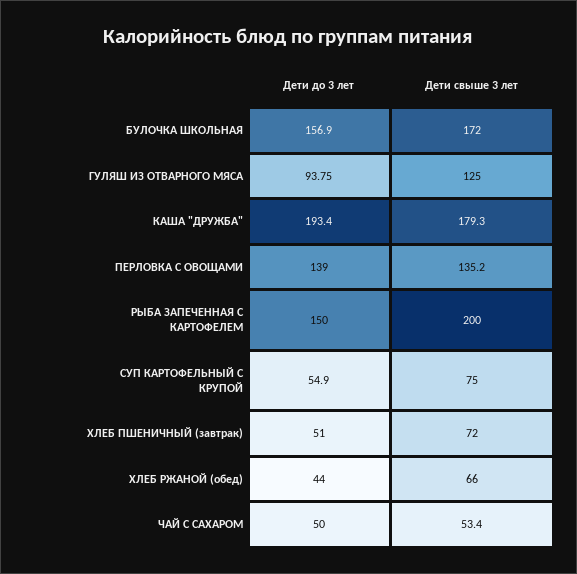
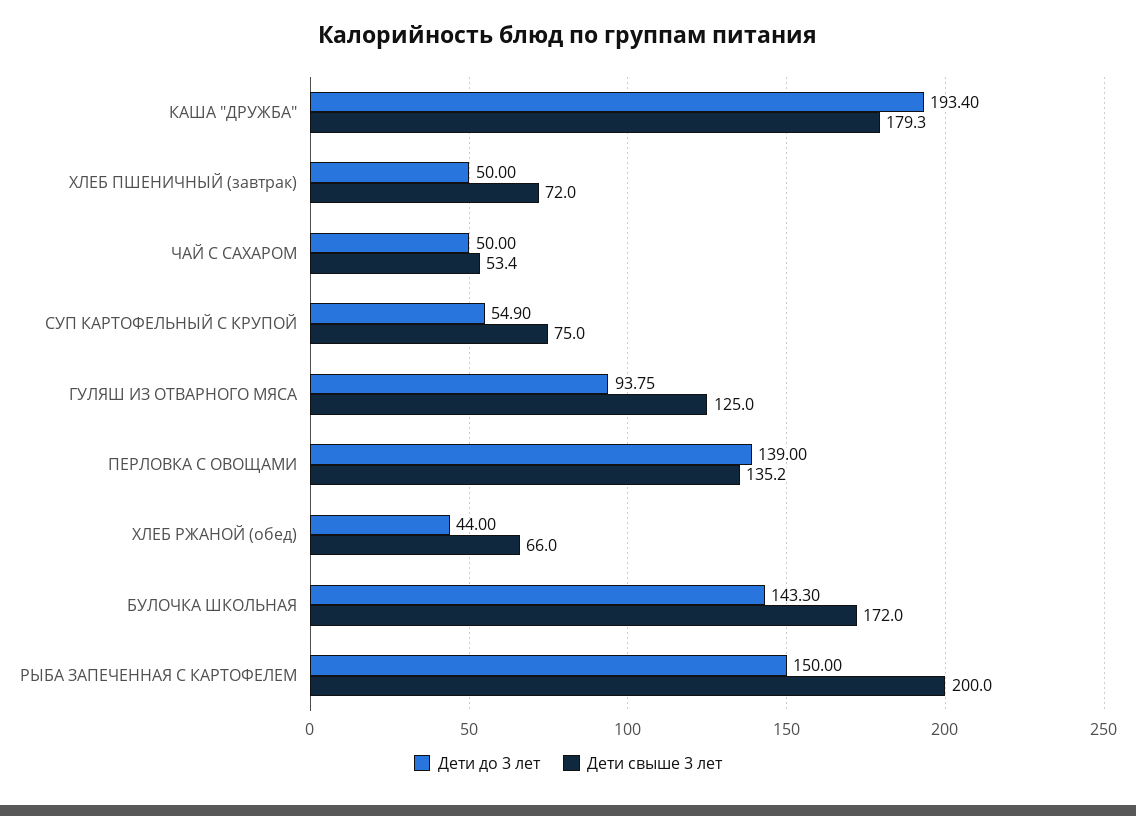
  {
    "Дети до 3 лет": {
-     "БУЛОЧКА ШКОЛЬНАЯ": 156.9,
+     "БУЛОЧКА ШКОЛЬНАЯ": 143.3,
      "ГУЛЯШ ИЗ ОТВАРНОГО МЯСА": 93.75,
      "КАША \"ДРУЖБА\"": 193.4,
      "ПЕРЛОВКА С ОВОЩАМИ": 139,
      "РЫБА ЗАПЕЧЕННАЯ С КАРТОФЕЛЕМ": 150,
      "СУП КАРТОФЕЛЬНЫЙ С КРУПОЙ": 54.9,
-     "ХЛЕБ ПШЕНИЧНЫЙ (завтрак)": 51,
+     "ХЛЕБ ПШЕНИЧНЫЙ (завтрак)": 50,
      "ХЛЕБ РЖАНОЙ (обед)": 44,
      "ЧАЙ С САХАРОМ": 50
    },
    "Дети свыше 3 лет": {
      "БУЛОЧКА ШКОЛЬНАЯ": 172,
      "ГУЛЯШ ИЗ ОТВАРНОГО МЯСА": 125,
      "КАША \"ДРУЖБА\"": 179.3,
      "ПЕРЛОВКА С ОВОЩАМИ": 135.2,
      "РЫБА ЗАПЕЧЕННАЯ С КАРТОФЕЛЕМ": 200,
      "СУП КАРТОФЕЛЬНЫЙ С КРУПОЙ": 75,
      "ХЛЕБ ПШЕНИЧНЫЙ (завтрак)": 72,
      "ХЛЕБ РЖАНОЙ (обед)": 66,
      "ЧАЙ С САХАРОМ": 53.4
    }
  }

